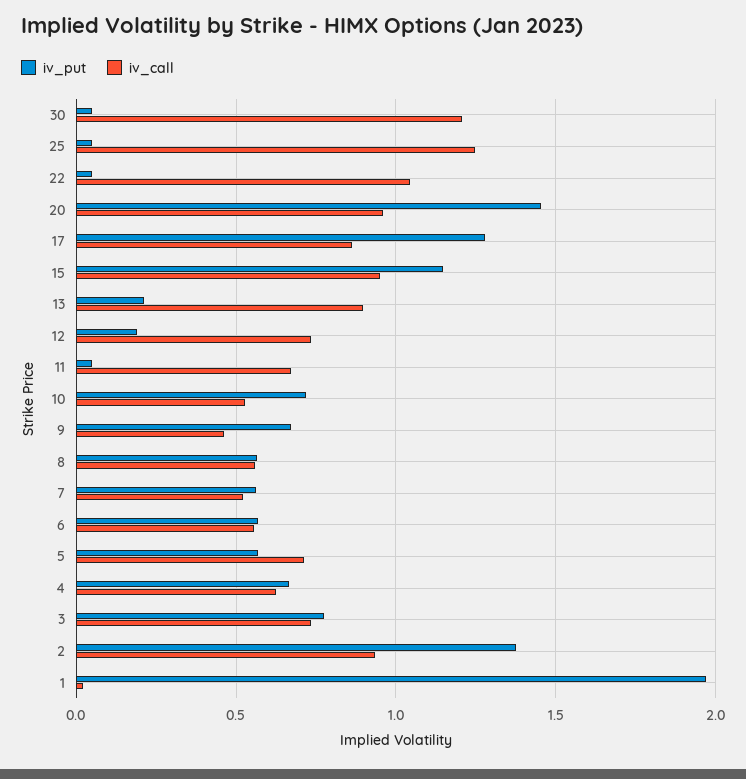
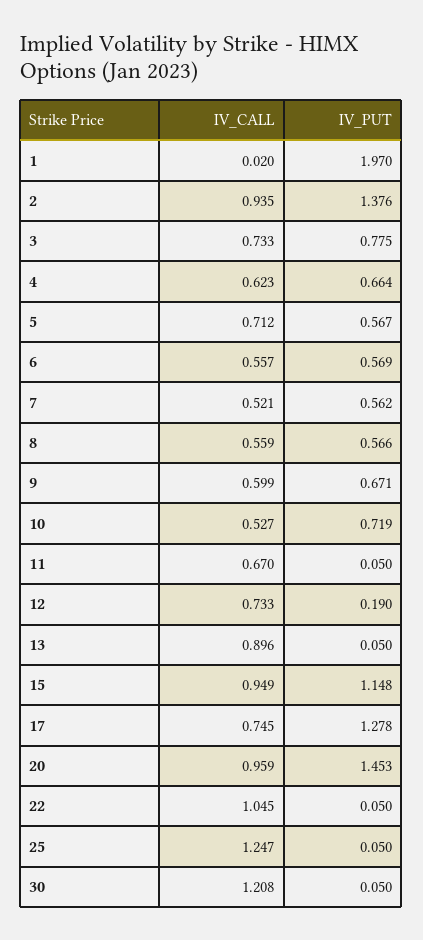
  {
    "iv_put": {
      "30": 0.05,
      "25": 0.05,
      "22": 0.05,
      "20": 1.453,
      "17": 1.278,
      "15": 1.148,
-     "13": 0.2,
+     "13": 0.05,
      "12": 0.19,
      "11": 0.05,
      "10": 0.719,
      "9": 0.671,
      "8": 0.566,
      "7": 0.562,
      "6": 0.569,
      "5": 0.567,
      "4": 0.664,
      "3": 0.775,
      "2": 1.376,
      "1": 1.97
    },
    "iv_call": {
      "30": 1.208,
      "25": 1.247,
      "22": 1.045,
      "20": 0.959,
-     "17": 0.85,
+     "17": 0.745,
      "15": 0.949,
      "13": 0.896,
      "12": 0.733,
      "11": 0.67,
      "10": 0.527,
-     "9": 0.45,
+     "9": 0.599,
      "8": 0.559,
      "7": 0.521,
      "6": 0.557,
      "5": 0.712,
      "4": 0.623,
      "3": 0.733,
      "2": 0.935,
      "1": 0.02
    }
  }

